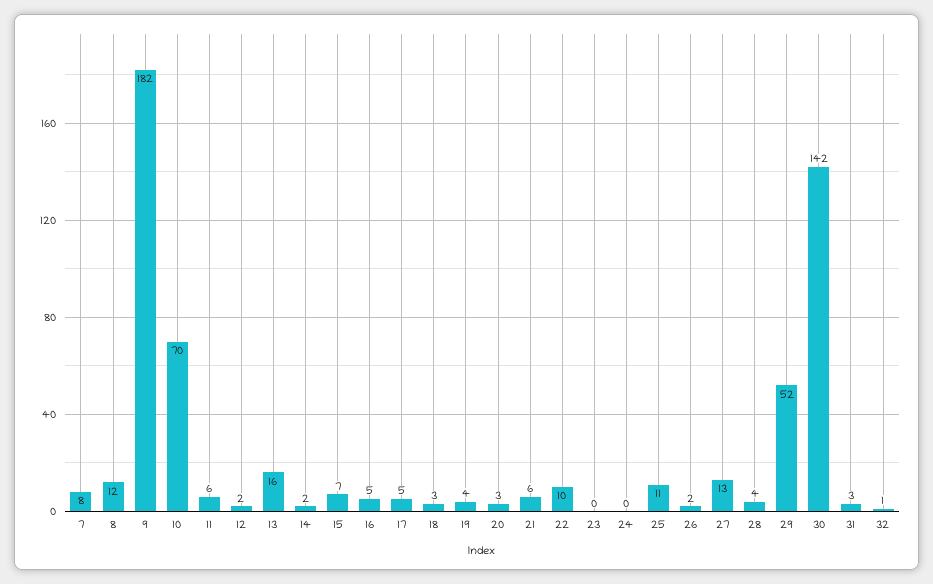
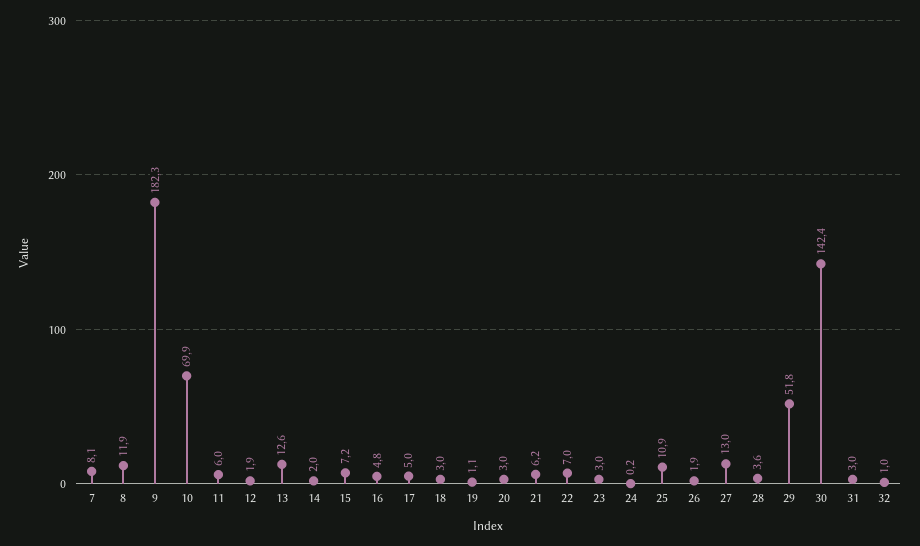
  {
    "7": 8.1,
    "8": 11.9,
    "9": 182.3,
    "10": 69.9,
    "11": 6,
    "12": 1.9,
-   "13": 16,
+   "13": 12.6,
    "14": 2,
    "15": 7.2,
    "16": 4.8,
    "17": 5,
    "18": 3,
-   "19": 4,
+   "19": 1.1,
    "20": 3,
    "21": 6.2,
-   "22": 10,
+   "22": 7,
-   "23": 0,
+   "23": 3,
    "24": 0.2,
    "25": 10.9,
    "26": 1.9,
    "27": 13,
    "28": 3.6,
    "29": 51.8,
    "30": 142.4,
    "31": 3,
    "32": 1
  }

